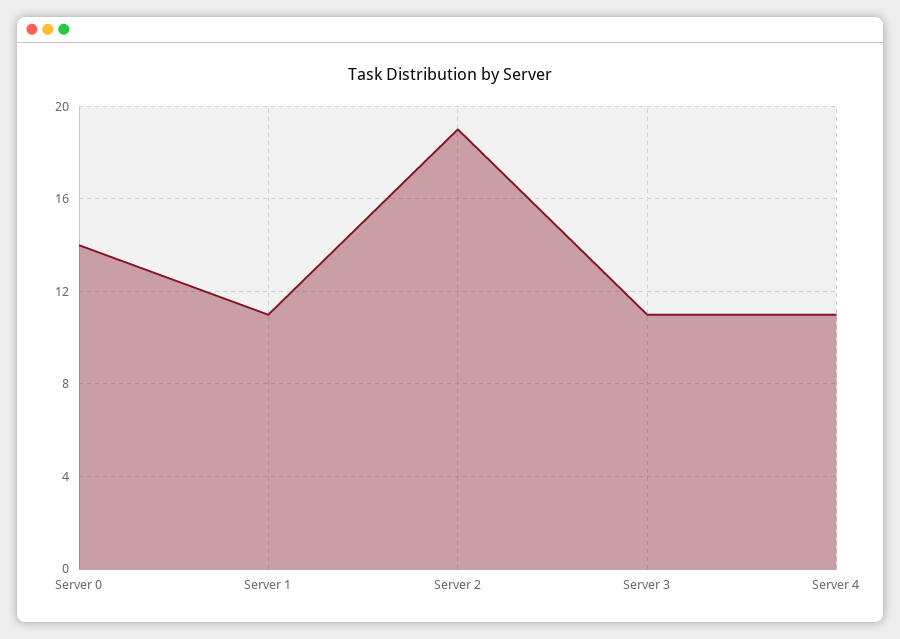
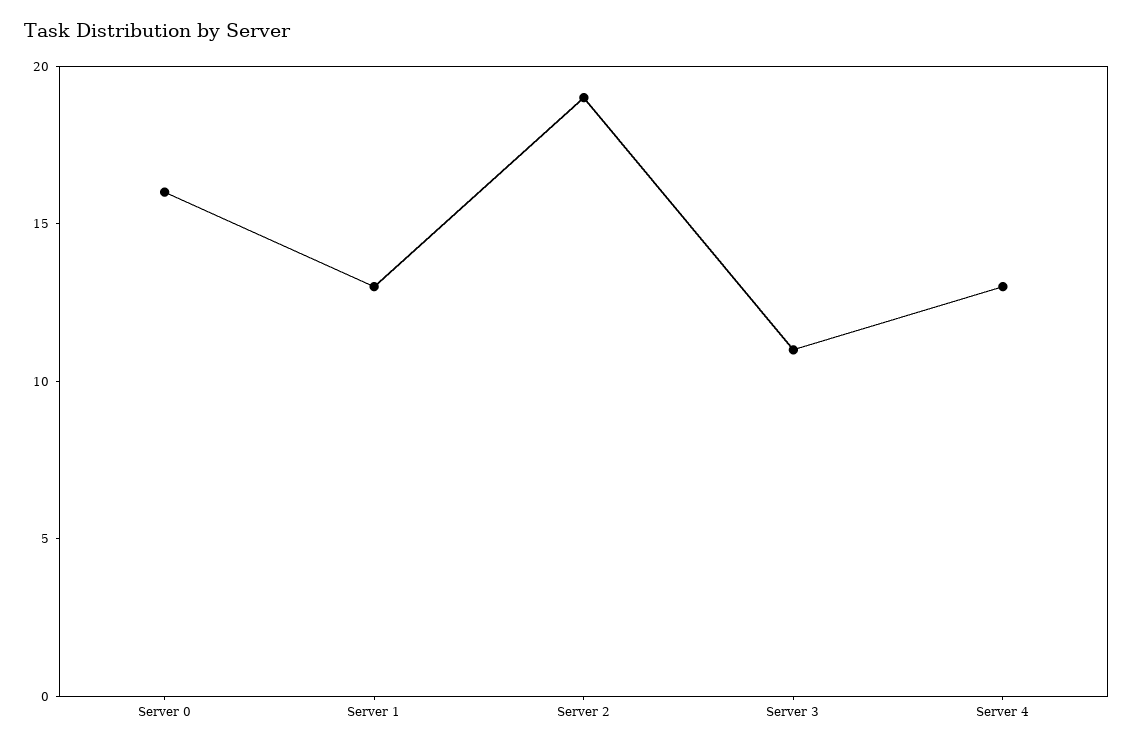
  {
-   "Server 0": 14,
+   "Server 0": 16,
-   "Server 1": 11,
+   "Server 1": 13,
    "Server 2": 19,
    "Server 3": 11,
-   "Server 4": 11
+   "Server 4": 13
  }

